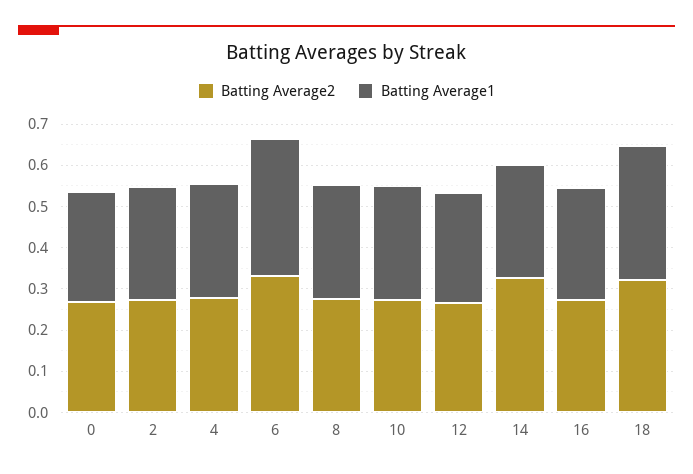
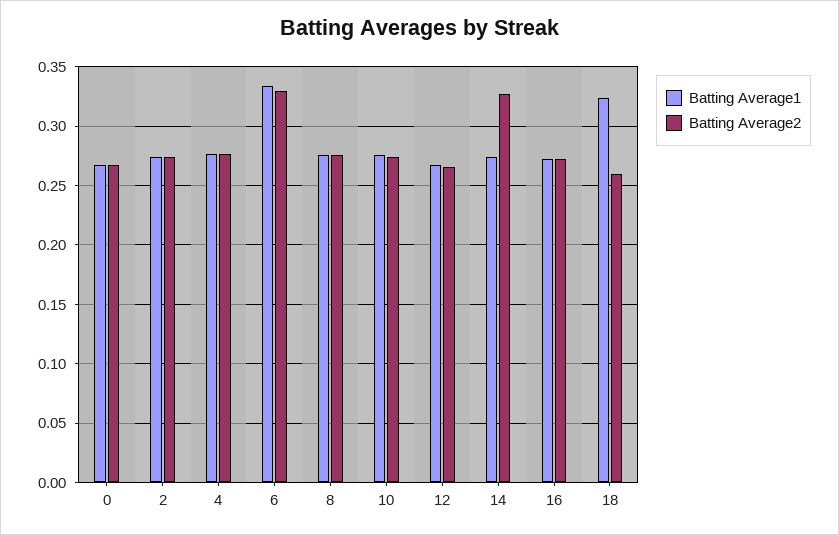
  {
    "Batting Average2": {
      "0": 0.27,
      "2": 0.27,
      "4": 0.28,
      "6": 0.33,
      "8": 0.28,
      "10": 0.27,
      "12": 0.27,
      "14": 0.33,
      "16": 0.27,
-     "18": 0.32
+     "18": 0.26
    },
    "Batting Average1": {
      "0": 0.27,
      "2": 0.27,
      "4": 0.28,
      "6": 0.33,
      "8": 0.28,
      "10": 0.28,
      "12": 0.27,
      "14": 0.27,
      "16": 0.27,
      "18": 0.32
    }
  }

